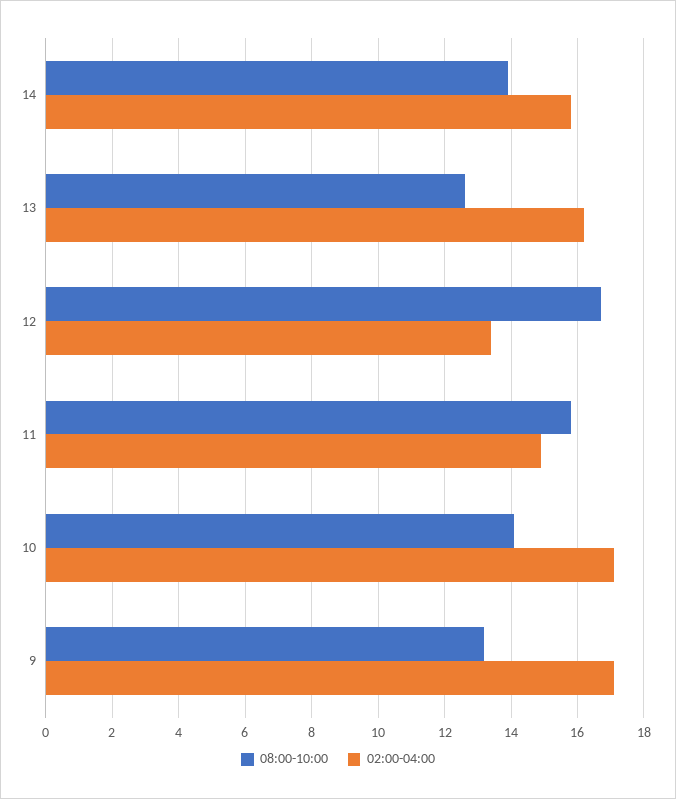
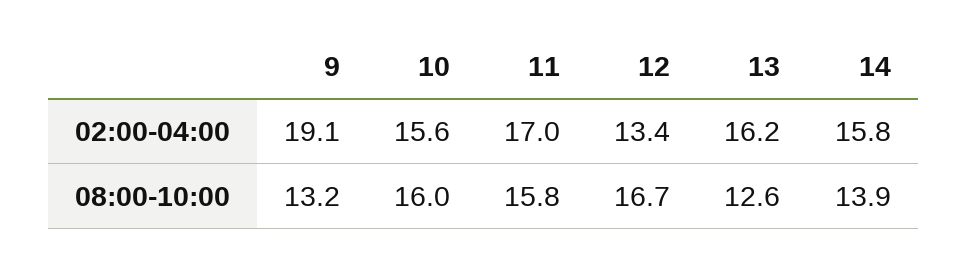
  {
    "08:00-10:00": {
      "14": 13.9,
      "13": 12.6,
      "12": 16.7,
      "11": 15.8,
-     "10": 14,
+     "10": 16,
      "9": 13.2
    },
    "02:00-04:00": {
      "14": 15.8,
      "13": 16.2,
      "12": 13.4,
-     "11": 15,
+     "11": 17,
-     "10": 17,
+     "10": 15.6,
-     "9": 17
+     "9": 19.1
    }
  }

